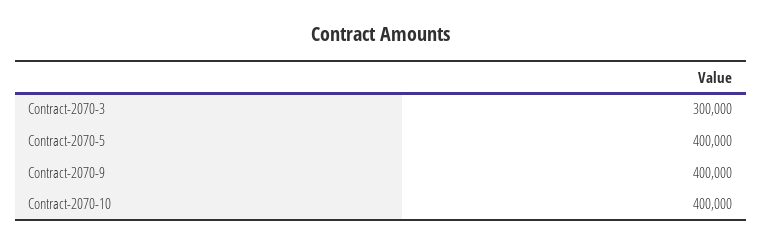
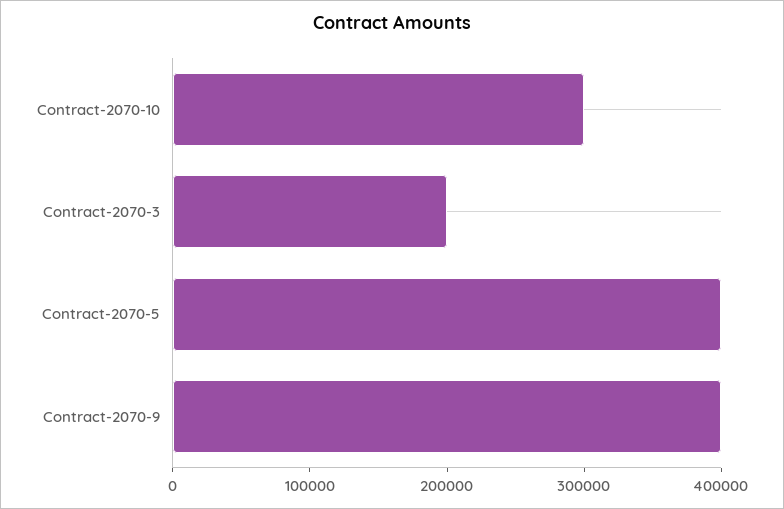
  {
-   "Contract-2070-3": 300000,
+   "Contract-2070-3": 200000,
    "Contract-2070-5": 400000,
    "Contract-2070-9": 400000,
-   "Contract-2070-10": 400000
+   "Contract-2070-10": 300000
  }

